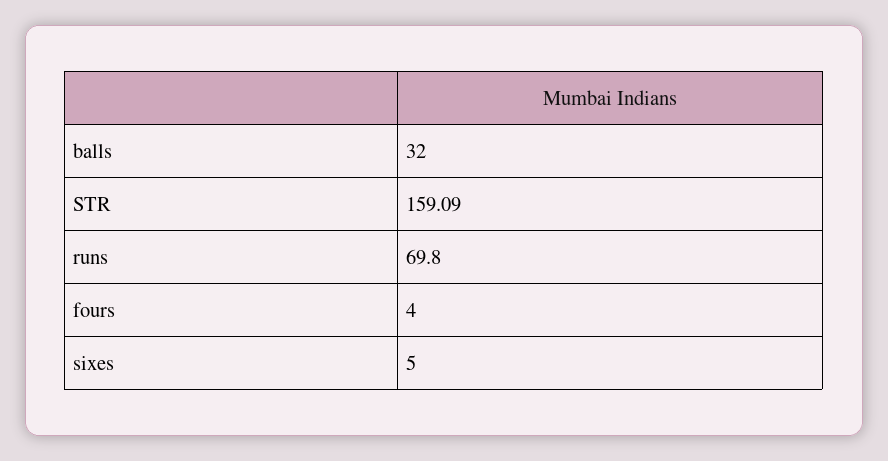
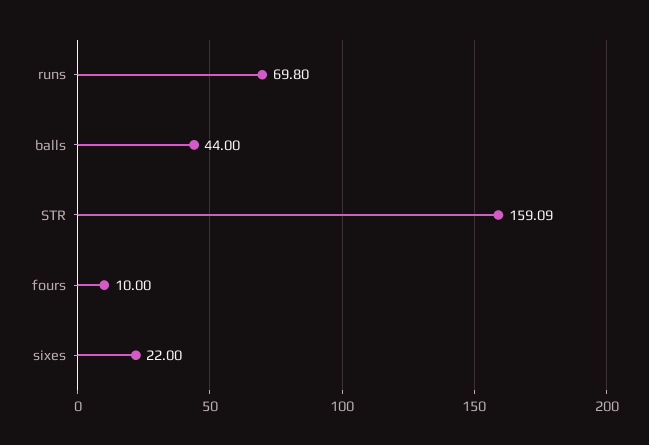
  {
-   "balls": 32,
+   "balls": 44,
    "STR": 159.09,
    "runs": 69.8,
-   "fours": 4,
+   "fours": 10,
-   "sixes": 5
+   "sixes": 22
  }

